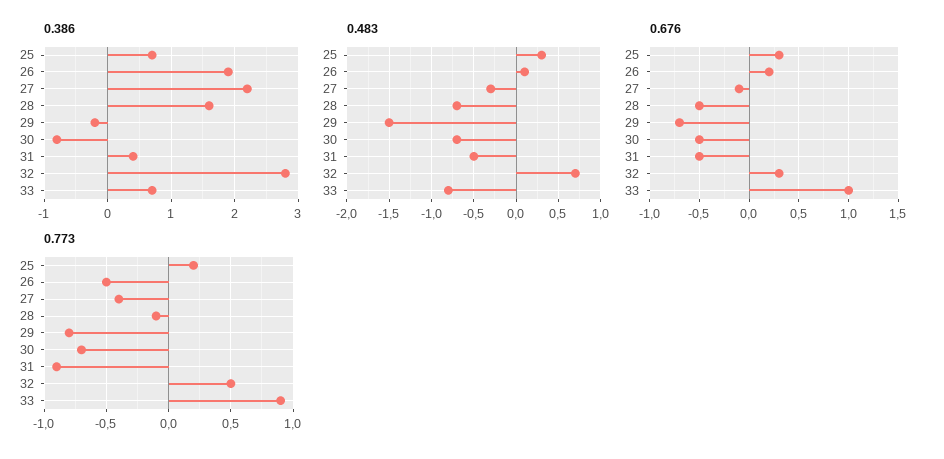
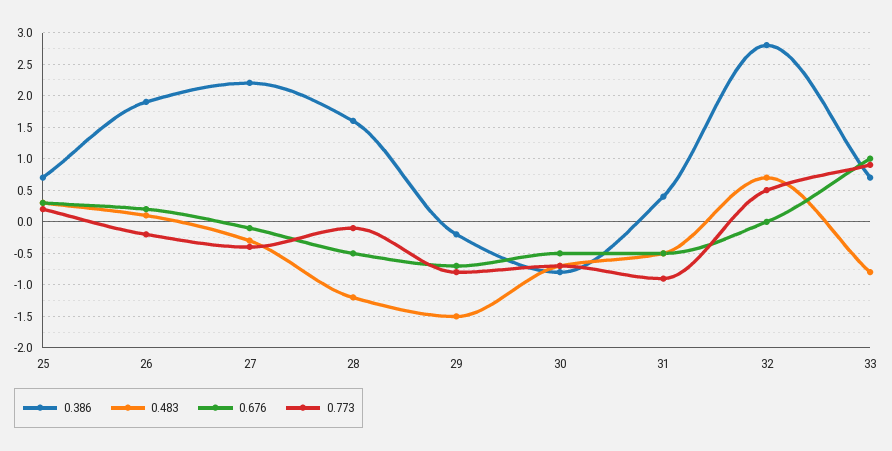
  {
    "0.386": {
      "25": 0.7,
      "26": 1.9,
      "27": 2.2,
      "28": 1.6,
      "29": -0.2,
      "30": -0.8,
      "31": 0.4,
      "32": 2.8,
      "33": 0.7
    },
    "0.483": {
      "25": 0.3,
      "26": 0.1,
      "27": -0.3,
-     "28": -0.7,
+     "28": -1.2,
      "29": -1.5,
      "30": -0.7,
      "31": -0.5,
      "32": 0.7,
      "33": -0.8
    },
    "0.676": {
      "25": 0.3,
      "26": 0.2,
      "27": -0.1,
      "28": -0.5,
      "29": -0.7,
      "30": -0.5,
      "31": -0.5,
-     "32": 0.3,
+     "32": 0,
      "33": 1
    },
    "0.773": {
      "25": 0.2,
-     "26": -0.5,
+     "26": -0.2,
      "27": -0.4,
      "28": -0.1,
      "29": -0.8,
      "30": -0.7,
      "31": -0.9,
      "32": 0.5,
      "33": 0.9
    }
  }

